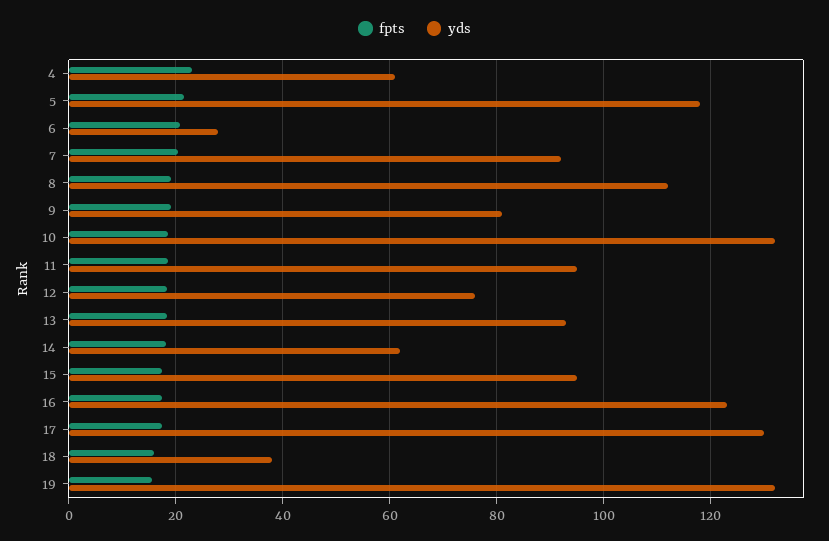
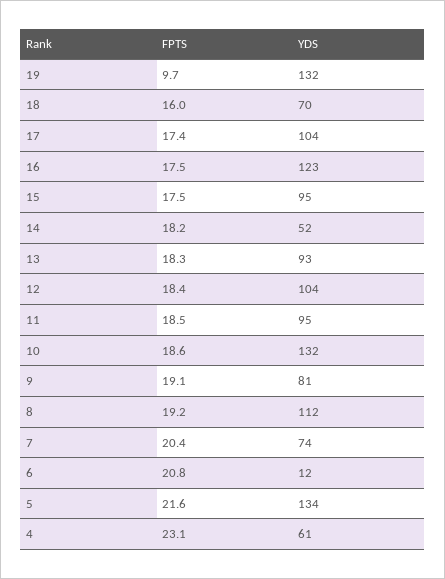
  {
    "fpts": {
      "4": 23.1,
      "5": 21.6,
      "6": 20.8,
      "7": 20.4,
      "8": 19.2,
      "9": 19.1,
      "10": 18.6,
      "11": 18.5,
      "12": 18.4,
      "13": 18.3,
      "14": 18.2,
      "15": 17.5,
      "16": 17.5,
      "17": 17.4,
      "18": 16,
-     "19": 16
+     "19": 9.7
    },
    "yds": {
      "4": 61,
-     "5": 118,
+     "5": 134,
-     "6": 28,
+     "6": 12,
-     "7": 92,
+     "7": 74,
      "8": 112,
      "9": 81,
      "10": 132,
      "11": 95,
-     "12": 76,
+     "12": 104,
      "13": 93,
-     "14": 62,
+     "14": 52,
      "15": 95,
      "16": 123,
-     "17": 130,
+     "17": 104,
-     "18": 38,
+     "18": 70,
      "19": 132
    }
  }

